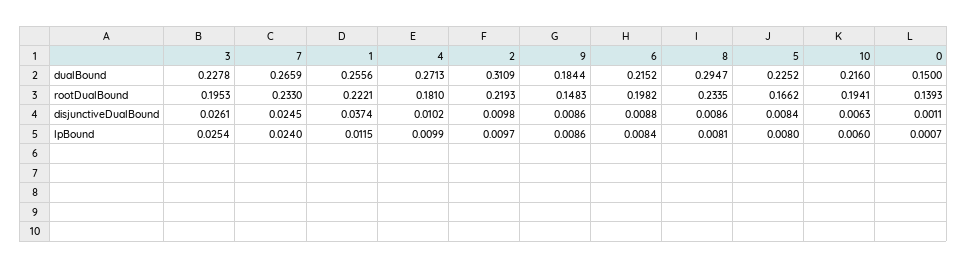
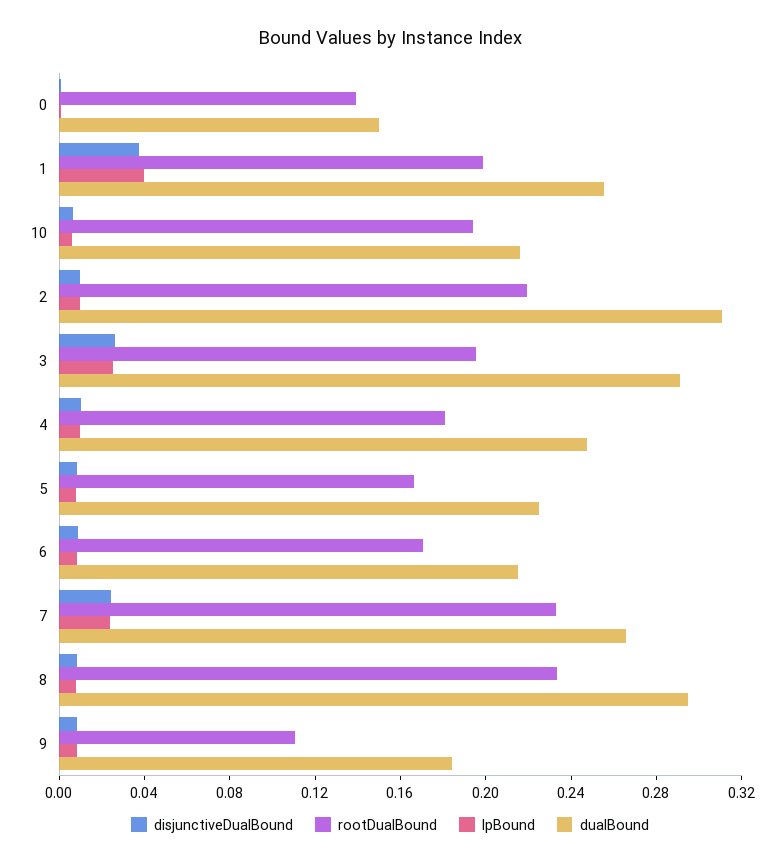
  {
    "dualBound": {
-     "3": 0.2278,
+     "3": 0.29,
      "7": 0.2659,
      "1": 0.2556,
-     "4": 0.2713,
+     "4": 0.25,
      "2": 0.3109,
      "9": 0.1844,
      "6": 0.2152,
      "8": 0.2947,
      "5": 0.2252,
      "10": 0.216,
      "0": 0.15
    },
    "rootDualBound": {
      "3": 0.1953,
      "7": 0.233,
-     "1": 0.2221,
+     "1": 0.2,
      "4": 0.181,
      "2": 0.2193,
-     "9": 0.1483,
+     "9": 0.11,
-     "6": 0.1982,
+     "6": 0.17,
      "8": 0.2335,
      "5": 0.1662,
      "10": 0.1941,
      "0": 0.1393
    },
    "disjunctiveDualBound": {
      "3": 0.0261,
      "7": 0.0245,
      "1": 0.0374,
      "4": 0.0102,
      "2": 0.0098,
      "9": 0.0086,
      "6": 0.0088,
      "8": 0.0086,
      "5": 0.0084,
      "10": 0.0063,
      "0": 0.0011
    },
    "lpBound": {
      "3": 0.0254,
      "7": 0.024,
-     "1": 0.0115,
+     "1": 0.04,
      "4": 0.0099,
      "2": 0.0097,
      "9": 0.0086,
      "6": 0.0084,
      "8": 0.0081,
      "5": 0.008,
      "10": 0.006,
      "0": 0.0007
    }
  }

